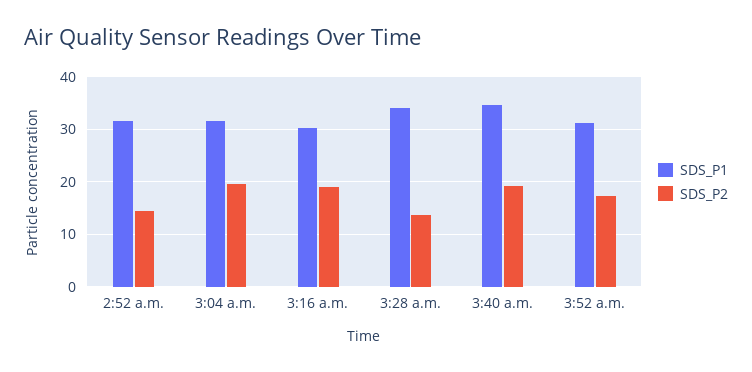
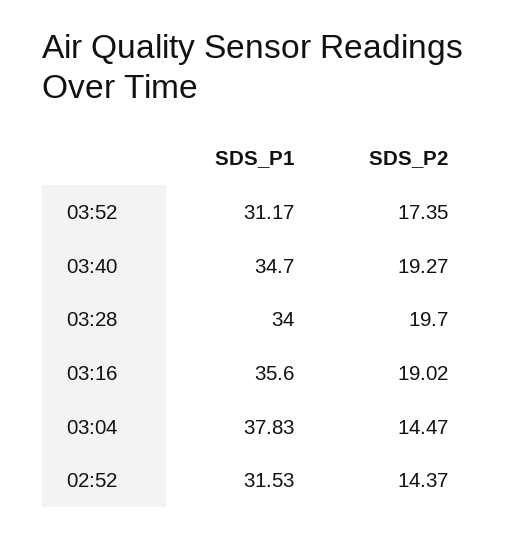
  {
    "SDS_P1": {
      "2:52 a.m.": 31.53,
-     "3:04 a.m.": 32,
+     "3:04 a.m.": 37.83,
-     "3:16 a.m.": 30,
+     "3:16 a.m.": 35.6,
      "3:28 a.m.": 34,
      "3:40 a.m.": 34.7,
      "3:52 a.m.": 31.17
    },
    "SDS_P2": {
      "2:52 a.m.": 14.37,
-     "3:04 a.m.": 20,
+     "3:04 a.m.": 14.47,
      "3:16 a.m.": 19.02,
-     "3:28 a.m.": 14,
+     "3:28 a.m.": 19.7,
      "3:40 a.m.": 19.27,
      "3:52 a.m.": 17.35
    }
  }

